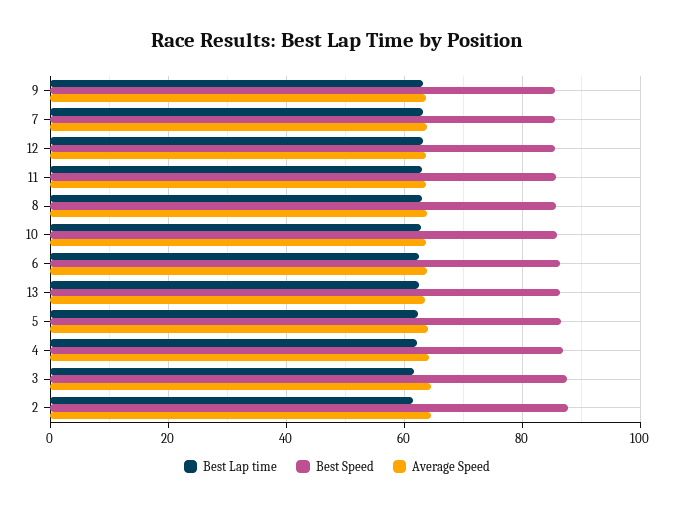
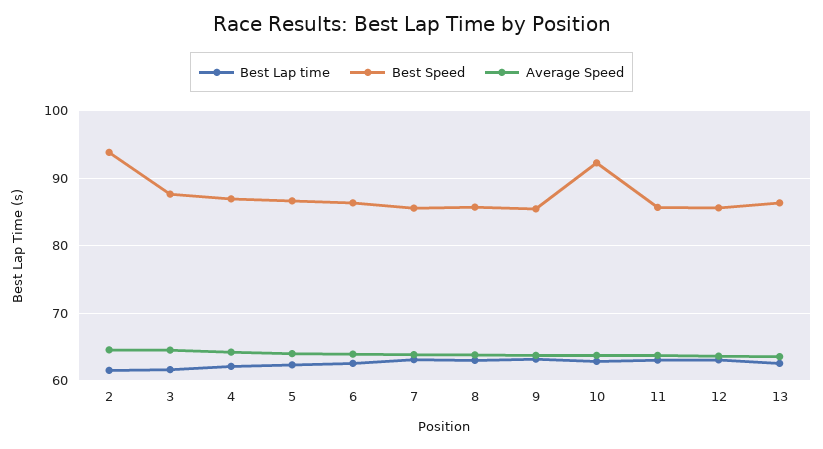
  {
    "Best Lap time": {
      "9": 63,
      "7": 63,
      "12": 63,
      "11": 63,
      "8": 63,
      "10": 63,
      "6": 63,
      "13": 63,
      "5": 62,
      "4": 62,
      "3": 62,
      "2": 62
    },
    "Best Speed": {
      "9": 85,
      "7": 86,
      "12": 86,
      "11": 86,
      "8": 86,
-     "10": 86,
+     "10": 92,
      "6": 86,
      "13": 86,
      "5": 87,
      "4": 87,
      "3": 88,
-     "2": 88
+     "2": 94
    },
    "Average Speed": {
      "9": 64,
      "7": 64,
      "12": 64,
      "11": 64,
      "8": 64,
      "10": 64,
      "6": 64,
      "13": 64,
      "5": 64,
      "4": 64,
      "3": 65,
      "2": 65
    }
  }

